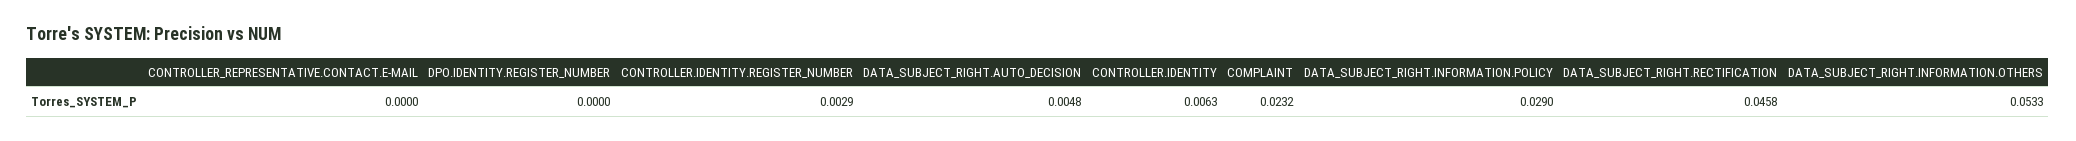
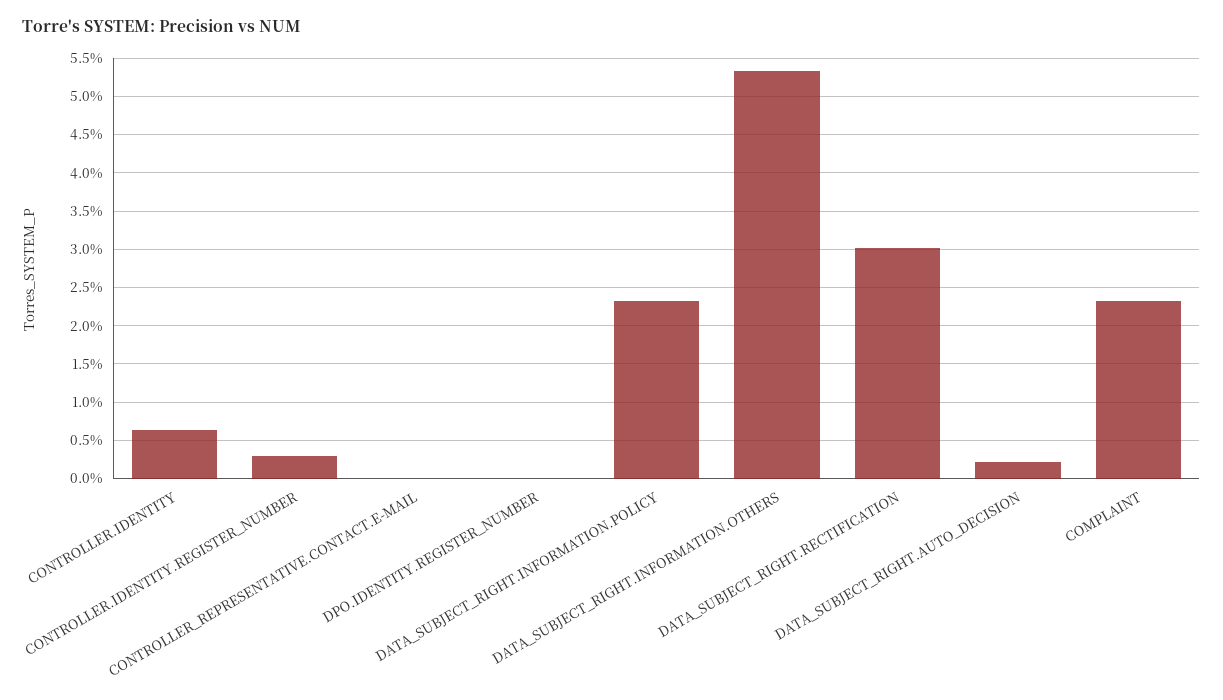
  {
    "CONTROLLER_REPRESENTATIVE.CONTACT.E-MAIL": 0,
    "DPO.IDENTITY.REGISTER_NUMBER": 0,
    "CONTROLLER.IDENTITY.REGISTER_NUMBER": 0.0029,
-   "DATA_SUBJECT_RIGHT.AUTO_DECISION": 0.0048,
+   "DATA_SUBJECT_RIGHT.AUTO_DECISION": 0.002,
    "CONTROLLER.IDENTITY": 0.0063,
    "COMPLAINT": 0.0232,
-   "DATA_SUBJECT_RIGHT.INFORMATION.POLICY": 0.029,
+   "DATA_SUBJECT_RIGHT.INFORMATION.POLICY": 0.023,
-   "DATA_SUBJECT_RIGHT.RECTIFICATION": 0.0458,
+   "DATA_SUBJECT_RIGHT.RECTIFICATION": 0.03,
    "DATA_SUBJECT_RIGHT.INFORMATION.OTHERS": 0.0533
  }

